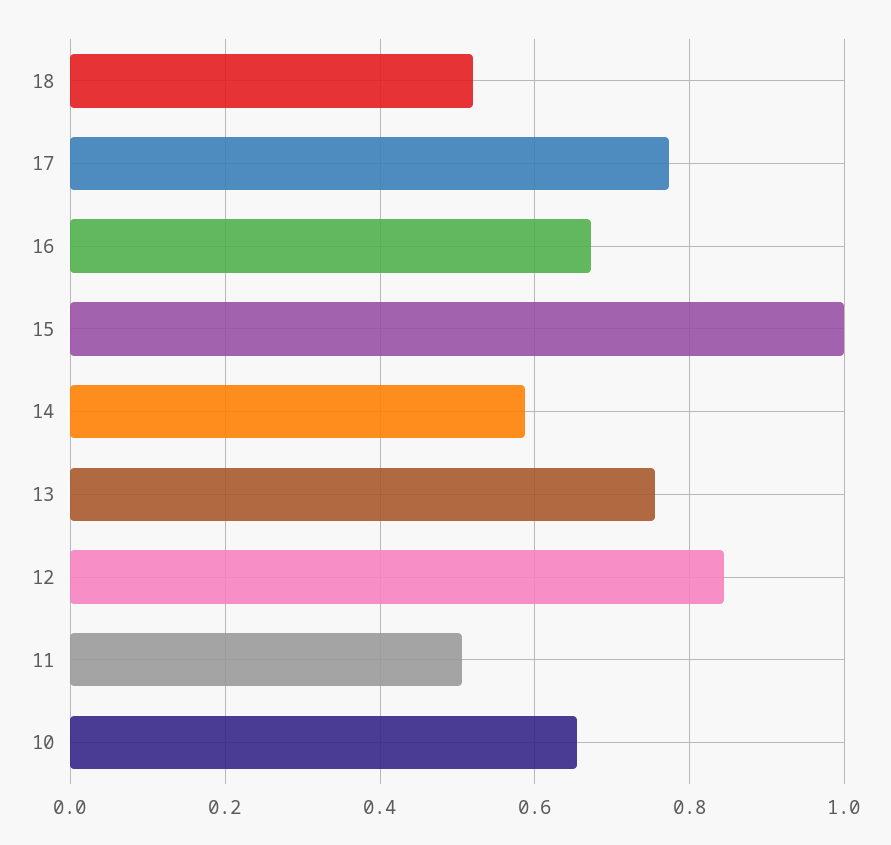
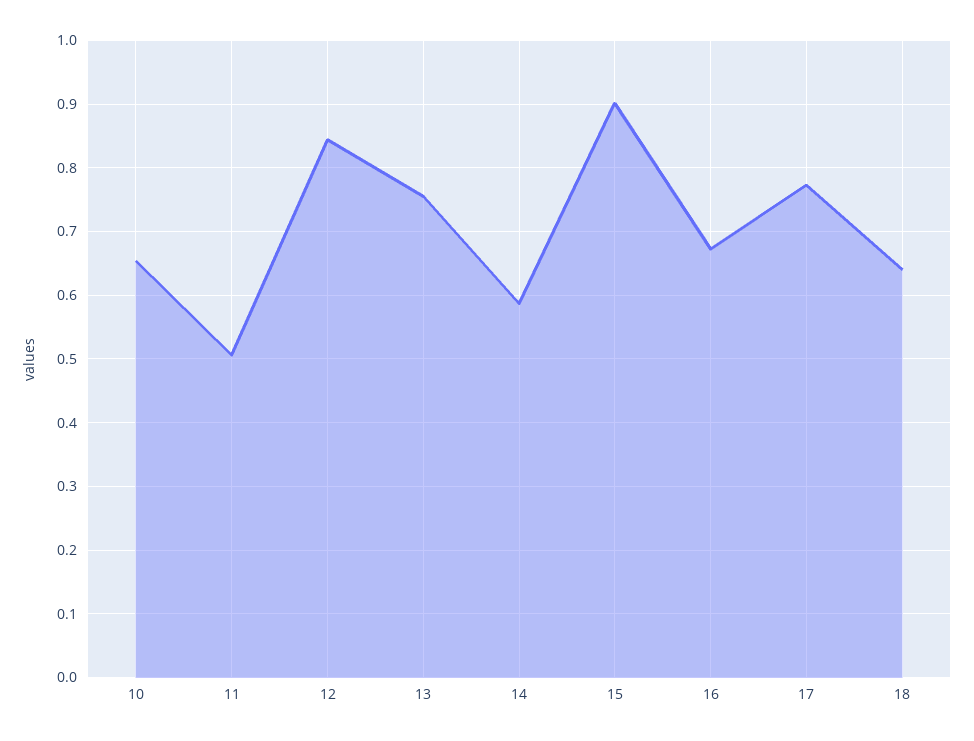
  {
-   "18": 0.52,
+   "18": 0.64,
    "17": 0.77,
    "16": 0.67,
-   "15": 1,
+   "15": 0.9,
    "14": 0.59,
    "13": 0.76,
    "12": 0.84,
    "11": 0.51,
    "10": 0.65
  }

